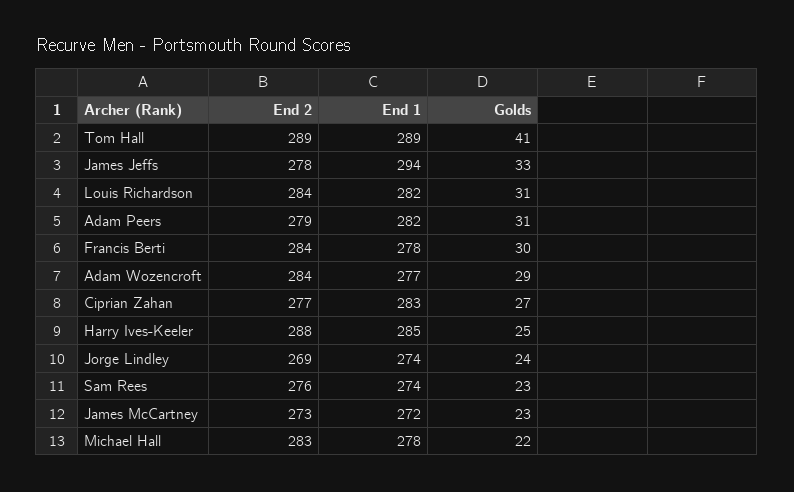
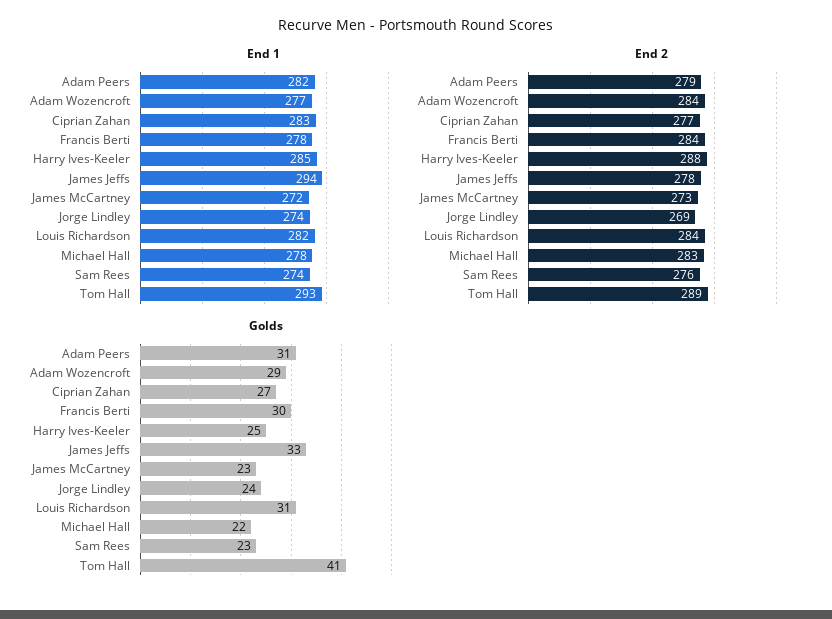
  {
    "End 2": {
      "Tom Hall": 289,
      "James Jeffs": 278,
      "Louis Richardson": 284,
      "Adam Peers": 279,
      "Francis Berti": 284,
      "Adam Wozencroft": 284,
      "Ciprian Zahan": 277,
      "Harry Ives-Keeler": 288,
      "Jorge Lindley": 269,
      "Sam Rees": 276,
      "James McCartney": 273,
      "Michael Hall": 283
    },
    "End 1": {
-     "Tom Hall": 289,
+     "Tom Hall": 293,
      "James Jeffs": 294,
      "Louis Richardson": 282,
      "Adam Peers": 282,
      "Francis Berti": 278,
      "Adam Wozencroft": 277,
      "Ciprian Zahan": 283,
      "Harry Ives-Keeler": 285,
      "Jorge Lindley": 274,
      "Sam Rees": 274,
      "James McCartney": 272,
      "Michael Hall": 278
    },
    "Golds": {
      "Tom Hall": 41,
      "James Jeffs": 33,
      "Louis Richardson": 31,
      "Adam Peers": 31,
      "Francis Berti": 30,
      "Adam Wozencroft": 29,
      "Ciprian Zahan": 27,
      "Harry Ives-Keeler": 25,
      "Jorge Lindley": 24,
      "Sam Rees": 23,
      "James McCartney": 23,
      "Michael Hall": 22
    }
  }

